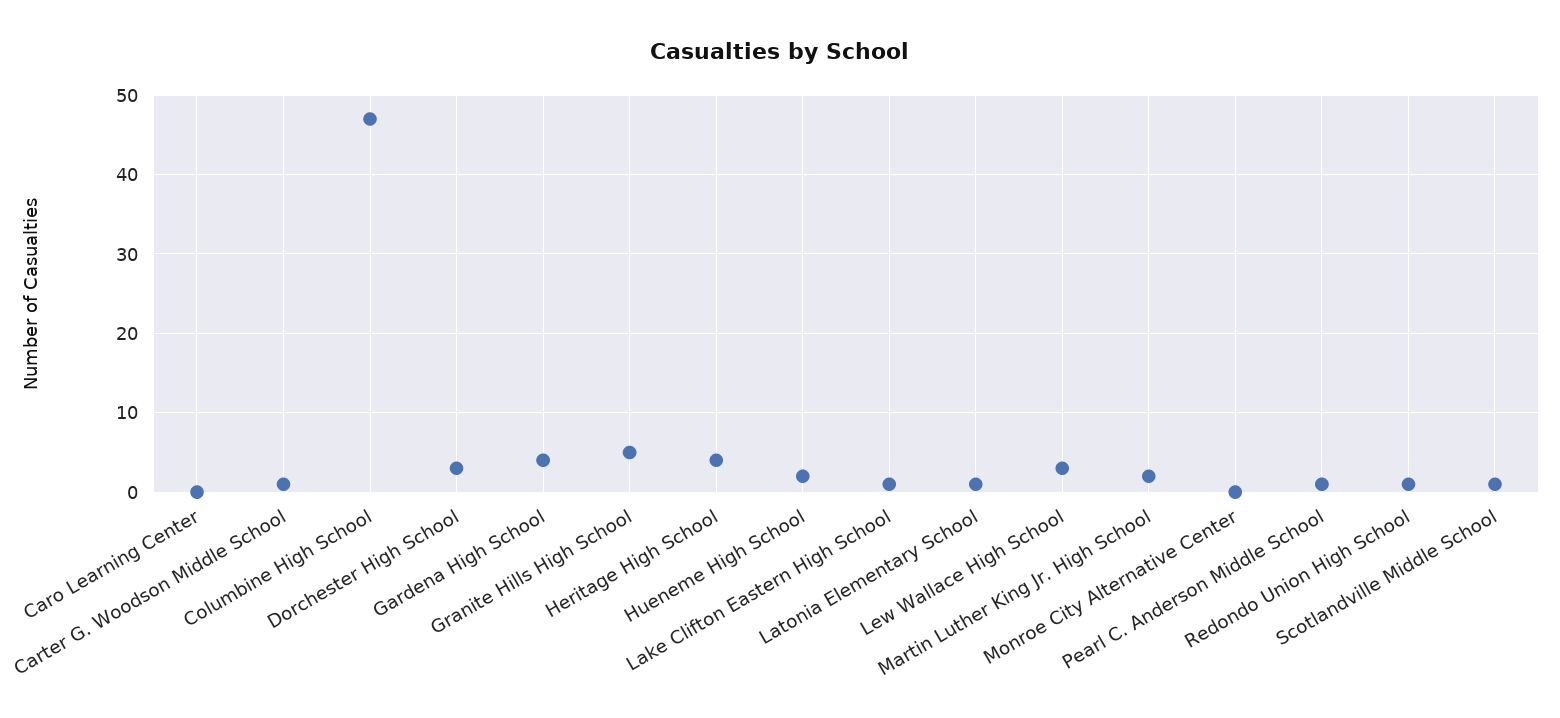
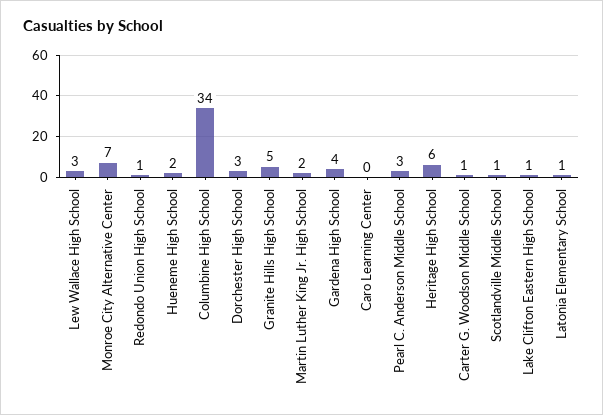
  {
    "Caro Learning Center": 0,
    "Carter G. Woodson Middle School": 1,
-   "Columbine High School": 47,
+   "Columbine High School": 34,
    "Dorchester High School": 3,
    "Gardena High School": 4,
    "Granite Hills High School": 5,
-   "Heritage High School": 4,
+   "Heritage High School": 6,
    "Hueneme High School": 2,
    "Lake Clifton Eastern High School": 1,
    "Latonia Elementary School": 1,
    "Lew Wallace High School": 3,
    "Martin Luther King Jr. High School": 2,
-   "Monroe City Alternative Center": 0,
+   "Monroe City Alternative Center": 7,
-   "Pearl C. Anderson Middle School": 1,
+   "Pearl C. Anderson Middle School": 3,
    "Redondo Union High School": 1,
    "Scotlandville Middle School": 1
  }

